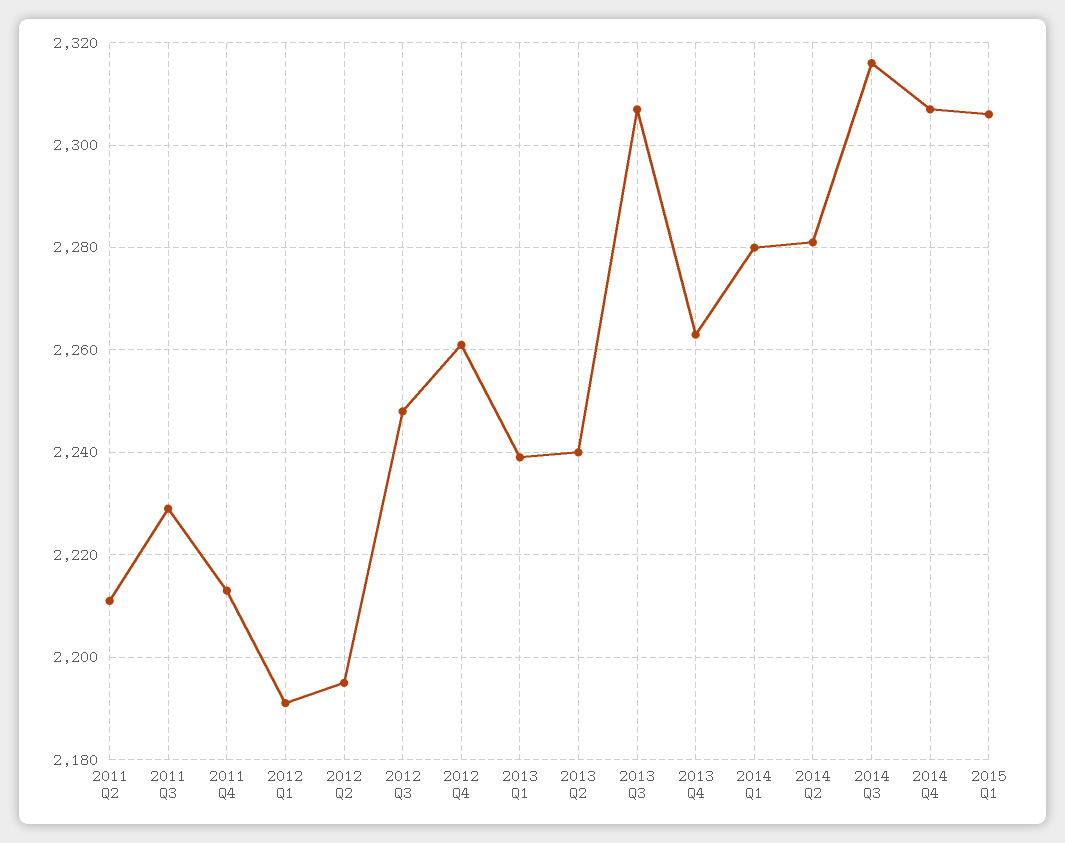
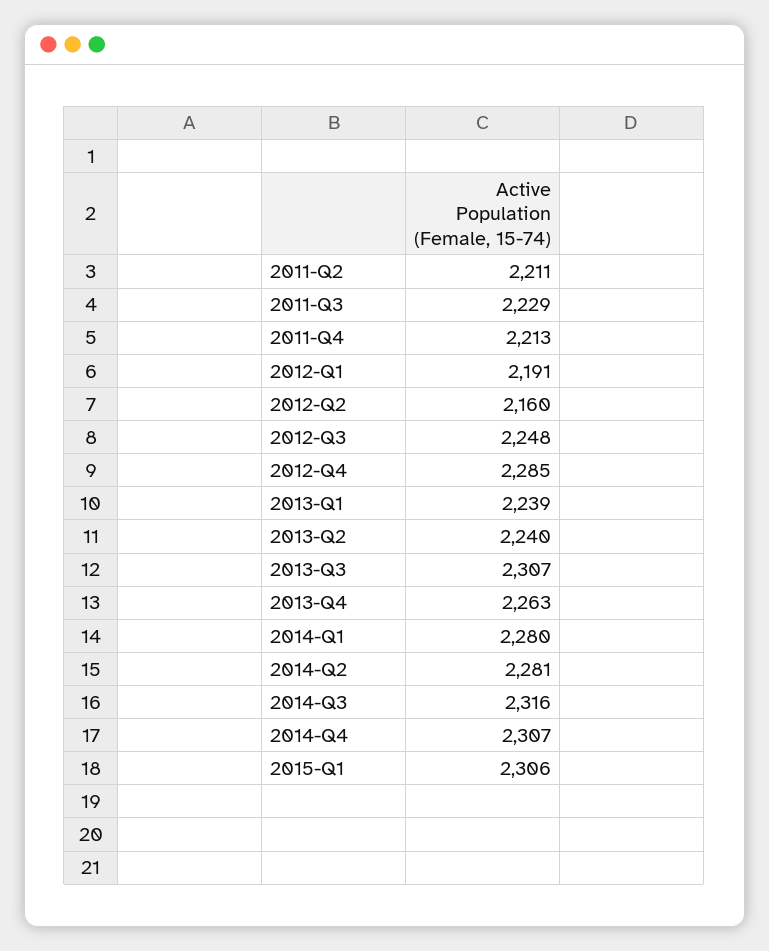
  {
    "2011 Q2": 2211,
    "2011 Q3": 2229,
    "2011 Q4": 2213,
    "2012 Q1": 2191,
-   "2012 Q2": 2195,
+   "2012 Q2": 2160,
    "2012 Q3": 2248,
-   "2012 Q4": 2260,
+   "2012 Q4": 2285,
    "2013 Q1": 2239,
    "2013 Q2": 2240,
    "2013 Q3": 2307,
    "2013 Q4": 2263,
    "2014 Q1": 2280,
    "2014 Q2": 2281,
    "2014 Q3": 2316,
    "2014 Q4": 2307,
    "2015 Q1": 2306
  }

